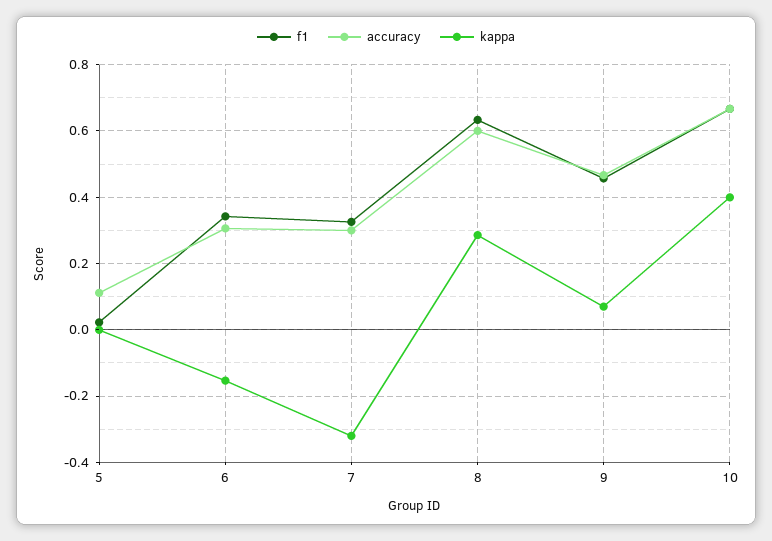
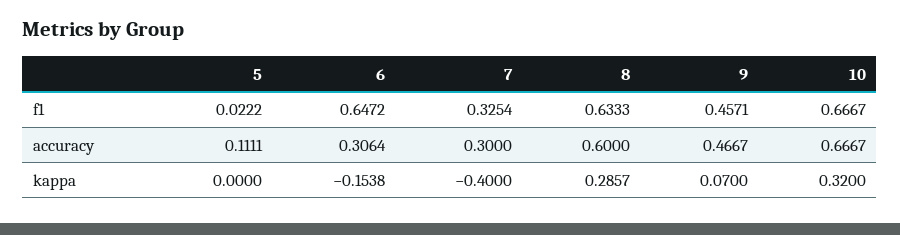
  {
    "f1": {
      "5": 0.0222,
-     "6": 0.34,
+     "6": 0.6472,
      "7": 0.3254,
      "8": 0.6333,
      "9": 0.4571,
      "10": 0.6667
    },
    "accuracy": {
      "5": 0.1111,
      "6": 0.3064,
      "7": 0.3,
      "8": 0.6,
      "9": 0.4667,
      "10": 0.6667
    },
    "kappa": {
      "5": 0,
      "6": -0.1538,
-     "7": -0.32,
+     "7": -0.4,
      "8": 0.2857,
      "9": 0.07,
-     "10": 0.4
+     "10": 0.32
    }
  }

